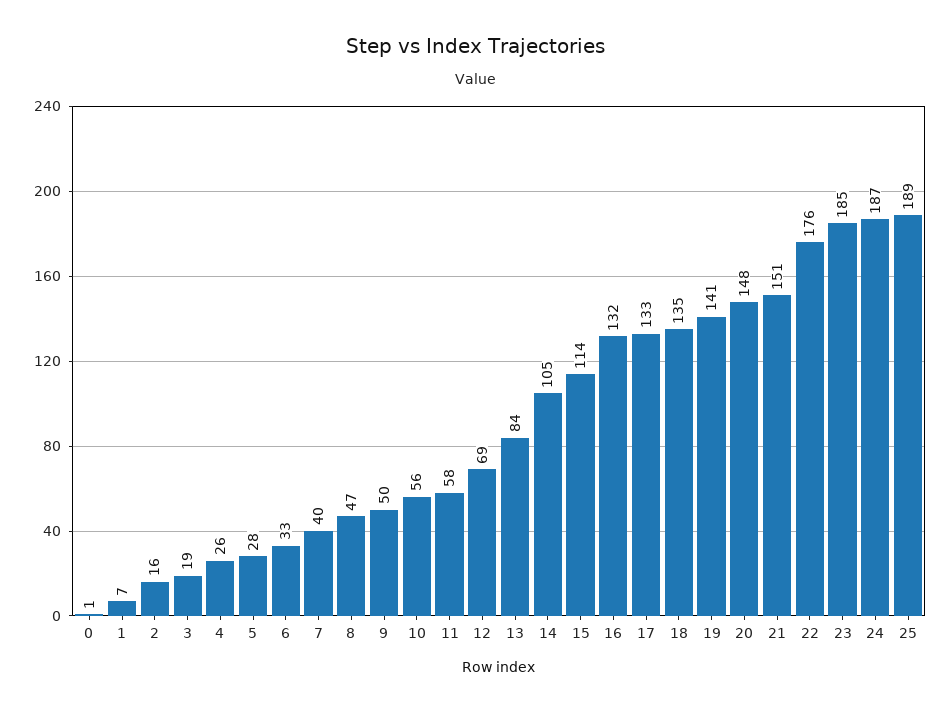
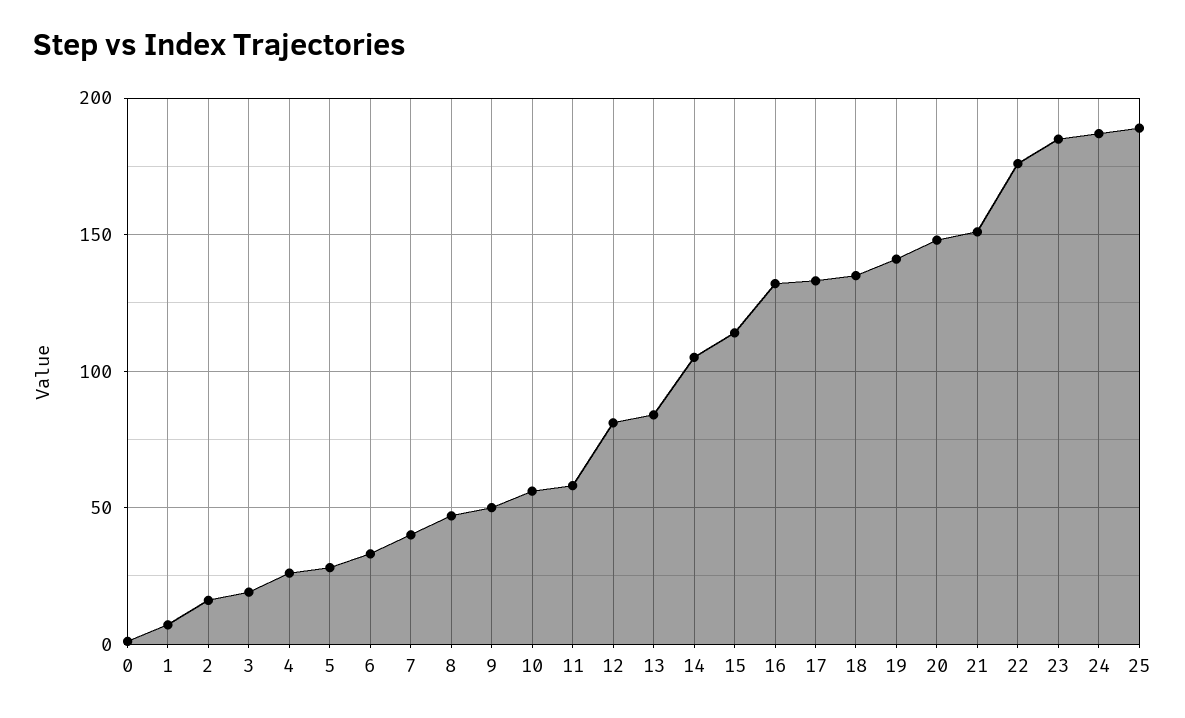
  {
    "0": 1,
    "1": 7,
    "2": 16,
    "3": 19,
    "4": 26,
    "5": 28,
    "6": 33,
    "7": 40,
    "8": 47,
    "9": 50,
    "10": 56,
    "11": 58,
-   "12": 69,
+   "12": 80,
    "13": 84,
    "14": 105,
    "15": 114,
    "16": 132,
    "17": 133,
    "18": 135,
    "19": 141,
    "20": 148,
    "21": 151,
    "22": 176,
    "23": 185,
    "24": 187,
    "25": 189
  }

